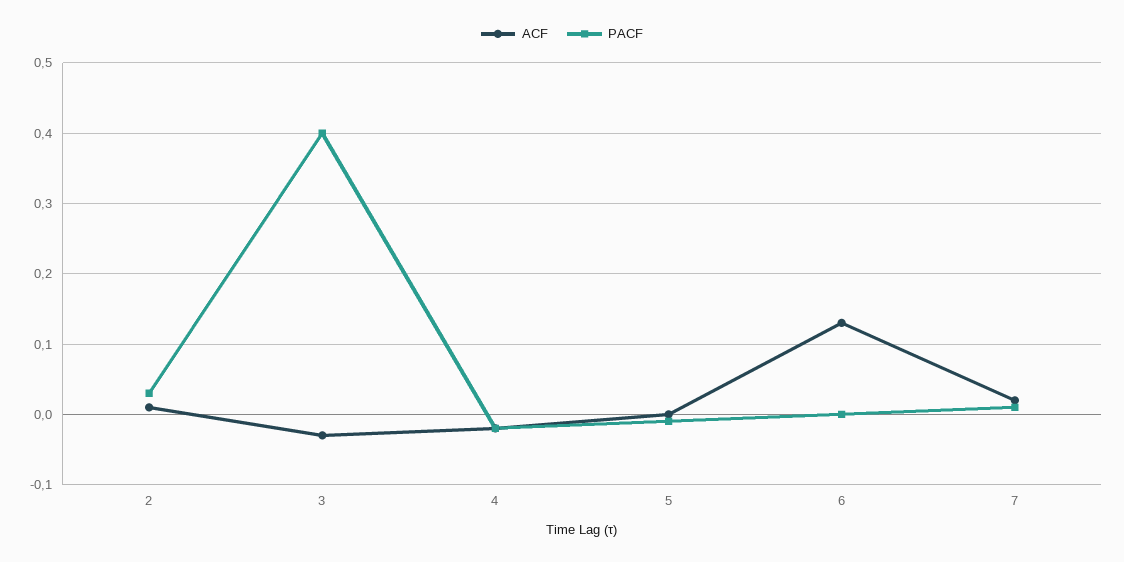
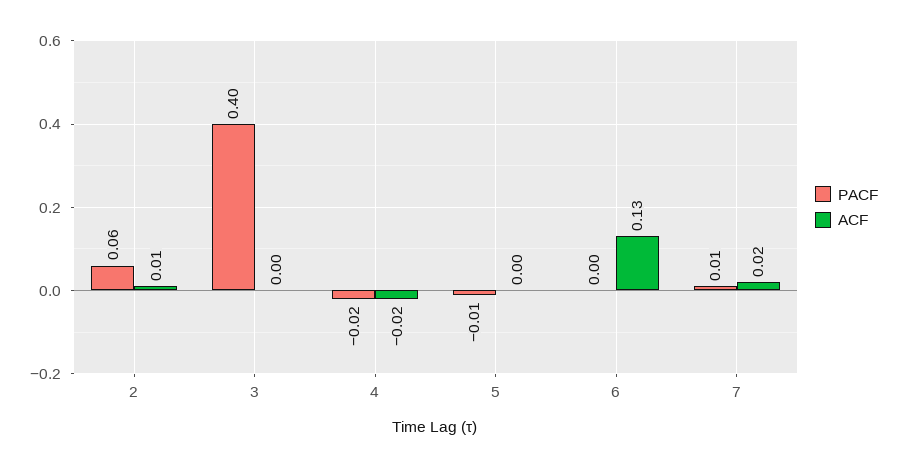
  {
    "ACF": {
      "2": 0.01,
-     "3": -0.03,
+     "3": 0,
      "4": -0.02,
      "5": 0,
      "6": 0.13,
      "7": 0.02
    },
    "PACF": {
-     "2": 0.03,
+     "2": 0.06,
      "3": 0.4,
      "4": -0.02,
      "5": -0.01,
      "6": 0,
      "7": 0.01
    }
  }

